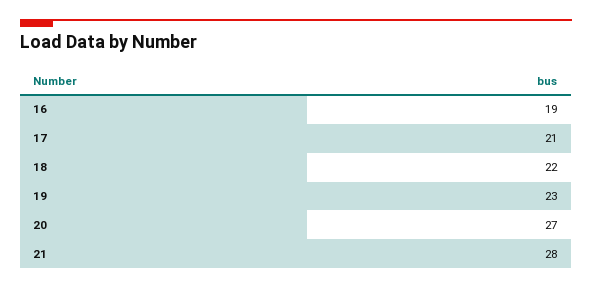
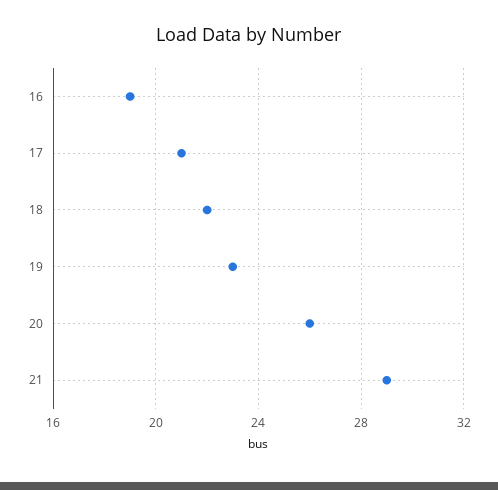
  {
    "16": 19,
    "17": 21,
    "18": 22,
    "19": 23,
-   "20": 27,
+   "20": 26,
-   "21": 28
+   "21": 29
  }

